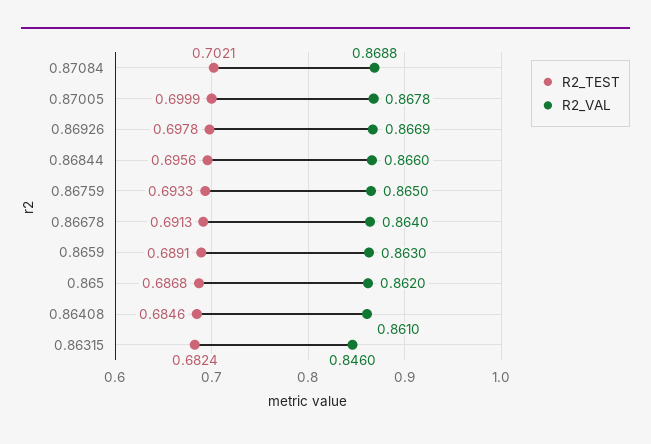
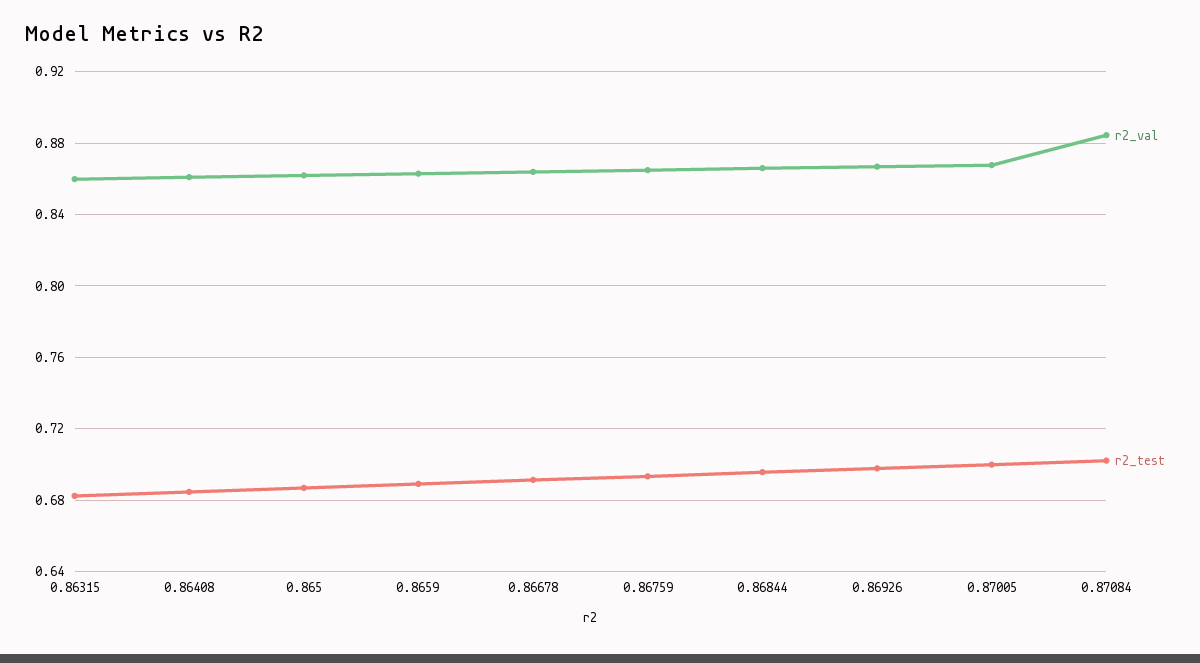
  {
    "R2_TEST": {
      "0.87084": 0.7021,
      "0.87005": 0.6999,
      "0.86926": 0.6978,
      "0.86844": 0.6956,
      "0.86759": 0.6933,
      "0.86678": 0.6913,
      "0.8659": 0.6891,
      "0.865": 0.6868,
      "0.86408": 0.6846,
      "0.86315": 0.6824
    },
    "R2_VAL": {
-     "0.87084": 0.8688,
+     "0.87084": 0.885,
      "0.87005": 0.8678,
      "0.86926": 0.8669,
      "0.86844": 0.866,
      "0.86759": 0.865,
      "0.86678": 0.864,
      "0.8659": 0.863,
      "0.865": 0.862,
      "0.86408": 0.861,
-     "0.86315": 0.846
+     "0.86315": 0.86
    }
  }

